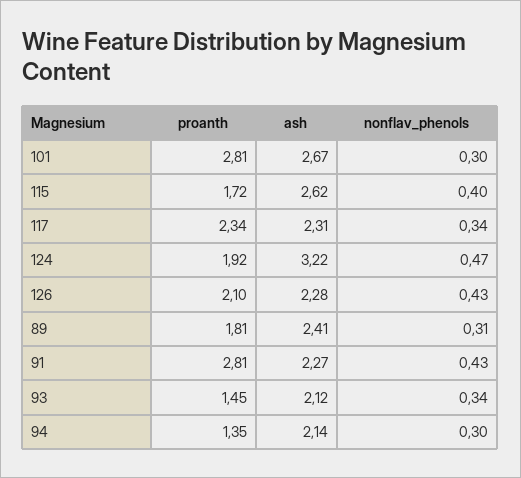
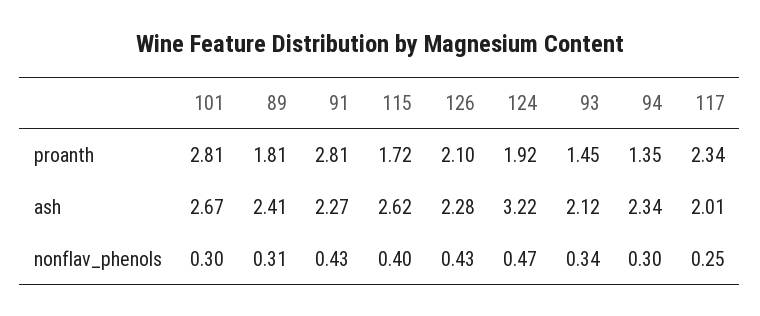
  {
    "proanth": {
      "101": 2.81,
      "115": 1.72,
      "117": 2.34,
      "124": 1.92,
      "126": 2.1,
      "89": 1.81,
      "91": 2.81,
      "93": 1.45,
      "94": 1.35
    },
    "ash": {
      "101": 2.67,
      "115": 2.62,
-     "117": 2.31,
+     "117": 2.01,
      "124": 3.22,
      "126": 2.28,
      "89": 2.41,
      "91": 2.27,
      "93": 2.12,
-     "94": 2.14
+     "94": 2.34
    },
    "nonflav_phenols": {
      "101": 0.3,
      "115": 0.4,
-     "117": 0.34,
+     "117": 0.25,
      "124": 0.47,
      "126": 0.43,
      "89": 0.31,
      "91": 0.43,
      "93": 0.34,
      "94": 0.3
    }
  }

